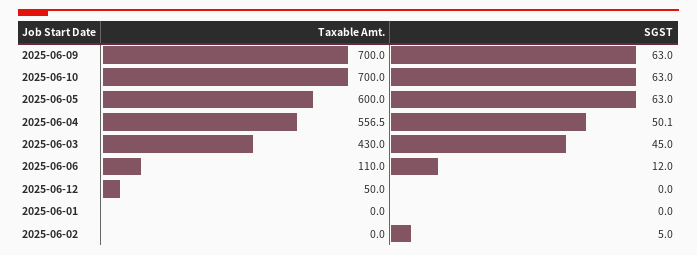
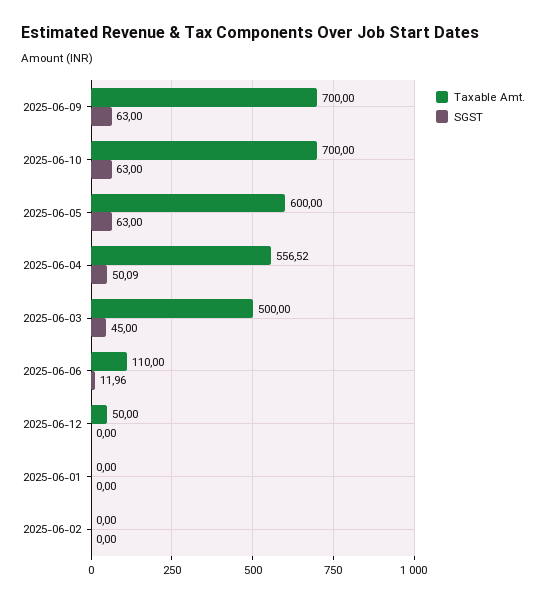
  {
    "Taxable Amt.": {
      "2025-06-09": 700,
      "2025-06-10": 700,
      "2025-06-05": 600,
      "2025-06-04": 556.52,
-     "2025-06-03": 430,
+     "2025-06-03": 500,
      "2025-06-06": 110,
      "2025-06-12": 50,
      "2025-06-01": 0,
      "2025-06-02": 0
    },
    "SGST": {
      "2025-06-09": 63,
      "2025-06-10": 63,
      "2025-06-05": 63,
      "2025-06-04": 50.09,
      "2025-06-03": 45,
      "2025-06-06": 11.96,
      "2025-06-12": 0,
      "2025-06-01": 0,
-     "2025-06-02": 5
+     "2025-06-02": 0
    }
  }

